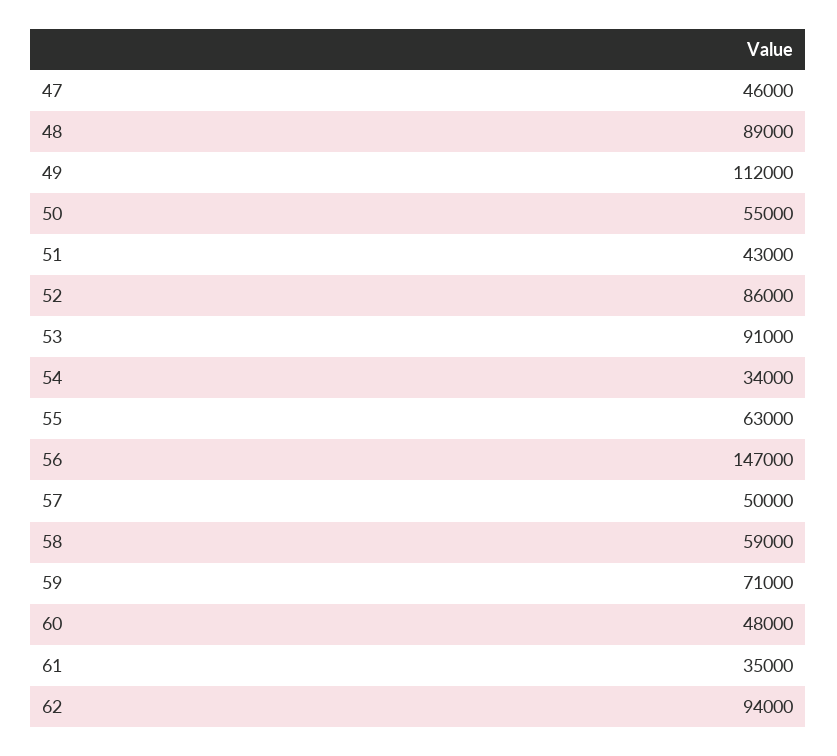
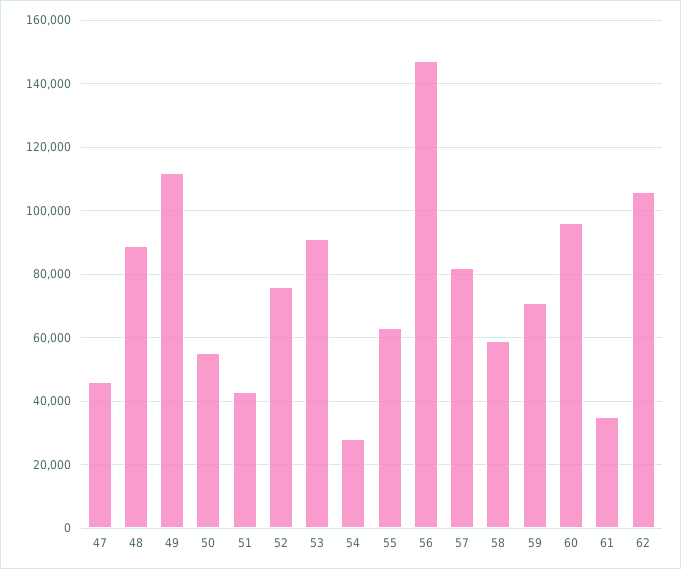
  {
    "47": 46000,
    "48": 89000,
    "49": 112000,
    "50": 55000,
    "51": 43000,
-   "52": 86000,
+   "52": 76000,
    "53": 91000,
-   "54": 34000,
+   "54": 28000,
    "55": 63000,
    "56": 147000,
-   "57": 50000,
+   "57": 82000,
    "58": 59000,
    "59": 71000,
-   "60": 48000,
+   "60": 96000,
    "61": 35000,
-   "62": 94000
+   "62": 106000
  }

